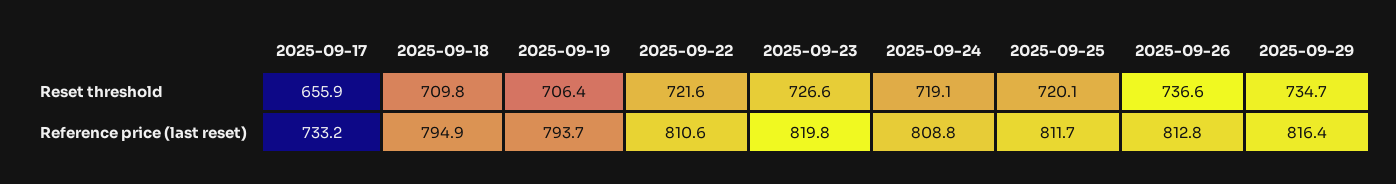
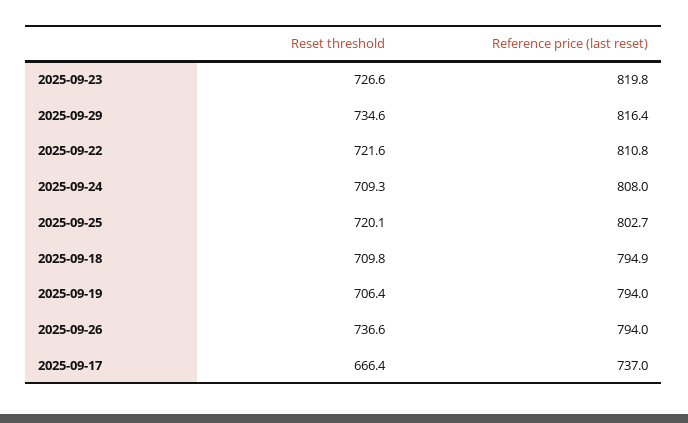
  {
    "2025-09-17": {
-     "Reset threshold": 655.9,
+     "Reset threshold": 666.4,
-     "Reference price (last reset)": 733.2
+     "Reference price (last reset)": 737
    },
    "2025-09-18": {
      "Reset threshold": 709.8,
      "Reference price (last reset)": 794.9
    },
    "2025-09-19": {
      "Reset threshold": 706.4,
-     "Reference price (last reset)": 793.7
+     "Reference price (last reset)": 794
    },
    "2025-09-22": {
      "Reset threshold": 721.6,
-     "Reference price (last reset)": 810.6
+     "Reference price (last reset)": 810.8
    },
    "2025-09-23": {
      "Reset threshold": 726.6,
      "Reference price (last reset)": 819.8
    },
    "2025-09-24": {
-     "Reset threshold": 719.1,
+     "Reset threshold": 709.3,
-     "Reference price (last reset)": 808.8
+     "Reference price (last reset)": 808
    },
    "2025-09-25": {
      "Reset threshold": 720.1,
-     "Reference price (last reset)": 811.7
+     "Reference price (last reset)": 802.7
    },
    "2025-09-26": {
      "Reset threshold": 736.6,
-     "Reference price (last reset)": 812.8
+     "Reference price (last reset)": 794
    },
    "2025-09-29": {
-     "Reset threshold": 734.7,
+     "Reset threshold": 734.6,
      "Reference price (last reset)": 816.4
    }
  }

